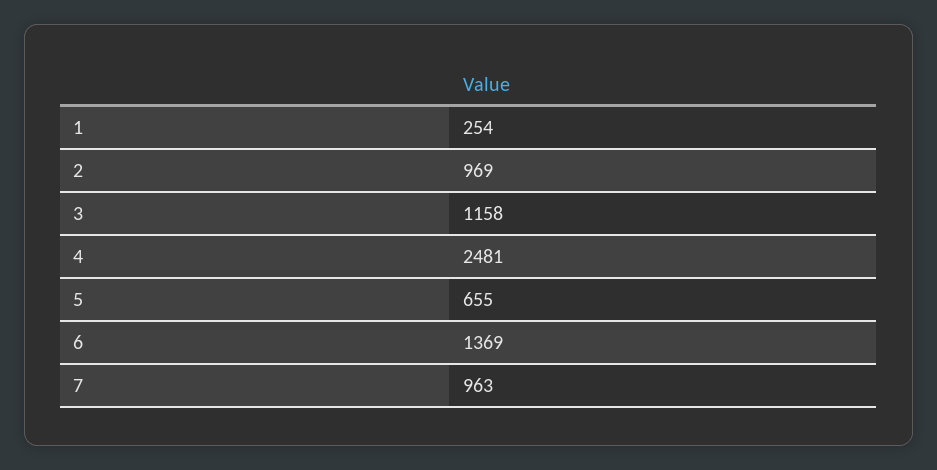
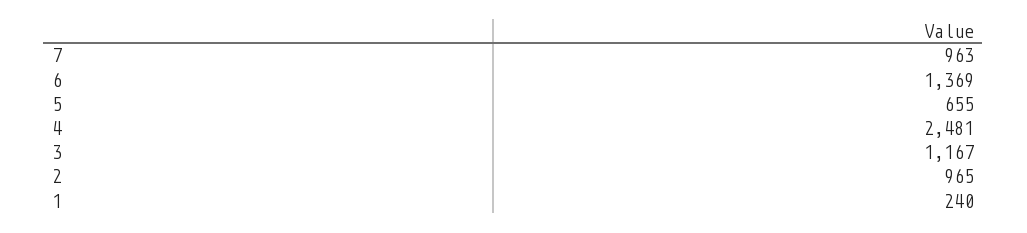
  {
-   "1": 254,
+   "1": 240,
-   "2": 969,
+   "2": 965,
-   "3": 1158,
+   "3": 1167,
    "4": 2481,
    "5": 655,
    "6": 1369,
    "7": 963
  }

